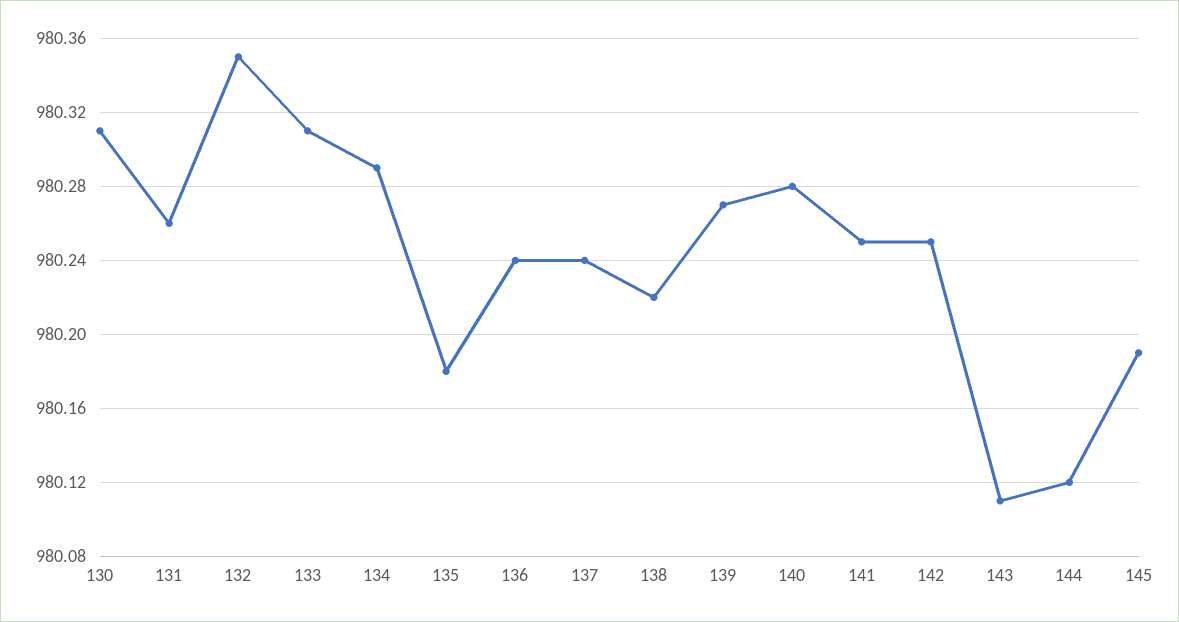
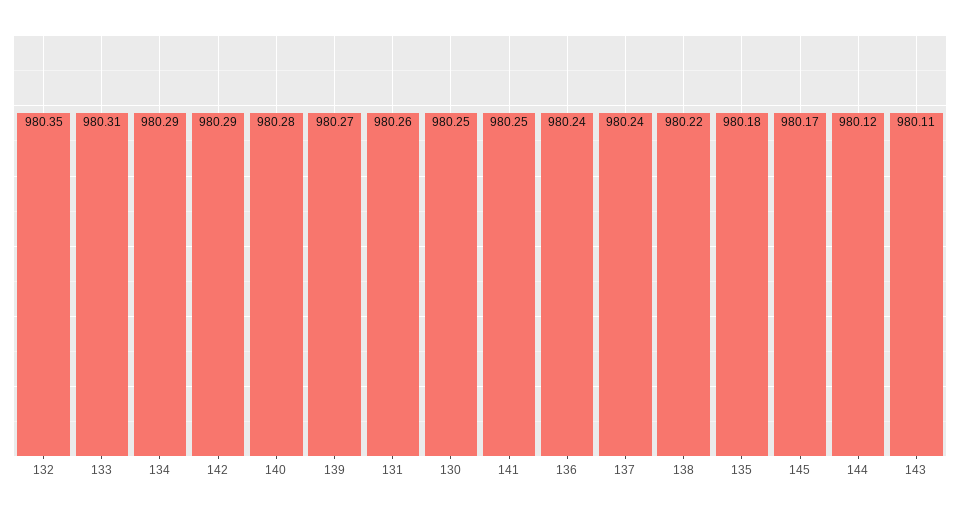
  {
-   "130": 980.31,
+   "130": 980.25,
    "131": 980.26,
    "132": 980.35,
    "133": 980.31,
    "134": 980.29,
    "135": 980.18,
    "136": 980.24,
    "137": 980.24,
    "138": 980.22,
    "139": 980.27,
    "140": 980.28,
    "141": 980.25,
-   "142": 980.25,
+   "142": 980.29,
    "143": 980.11,
    "144": 980.12,
-   "145": 980.19
+   "145": 980.17
  }

